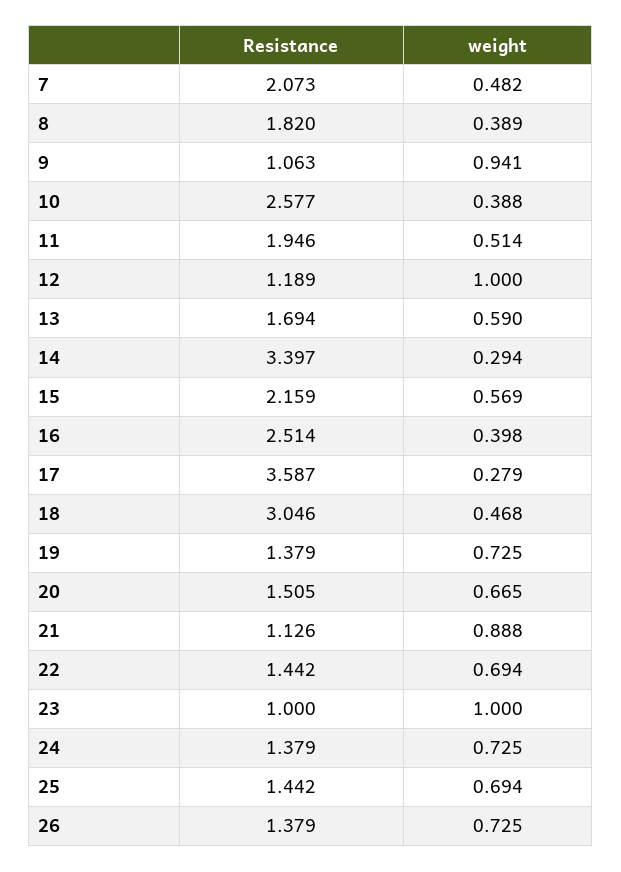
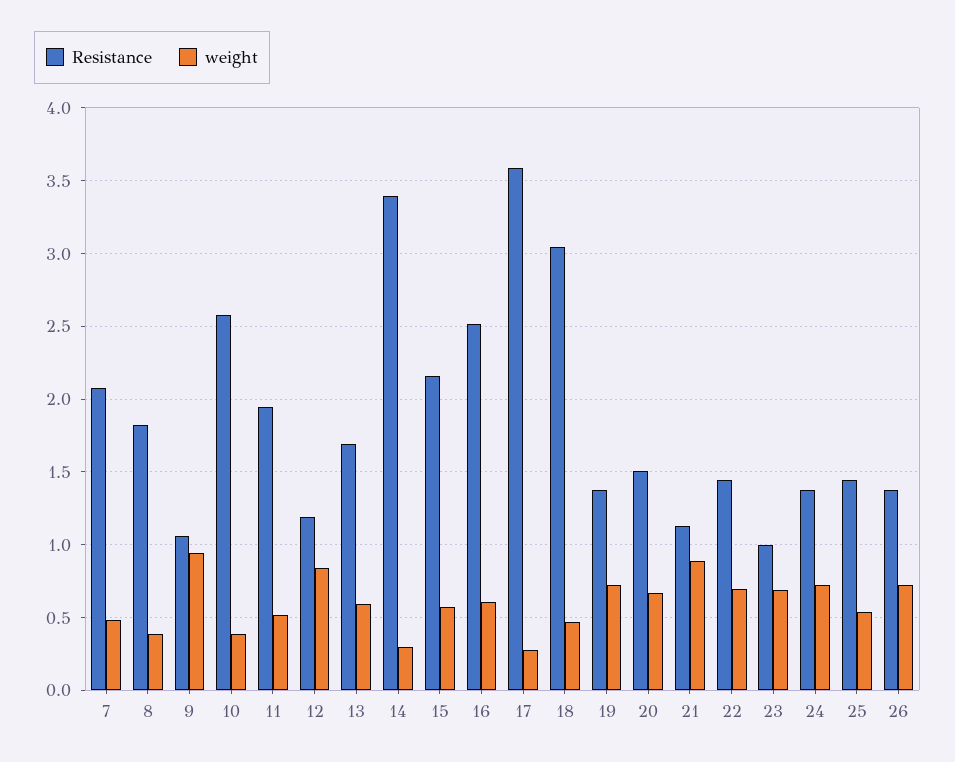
  {
    "Resistance": {
      "7": 2.073,
      "8": 1.82,
      "9": 1.063,
      "10": 2.577,
      "11": 1.946,
      "12": 1.189,
      "13": 1.694,
      "14": 3.397,
      "15": 2.159,
      "16": 2.514,
      "17": 3.587,
      "18": 3.046,
      "19": 1.379,
      "20": 1.505,
      "21": 1.126,
      "22": 1.442,
      "23": 1,
      "24": 1.379,
      "25": 1.442,
      "26": 1.379
    },
    "weight": {
      "7": 0.482,
      "8": 0.389,
      "9": 0.941,
      "10": 0.388,
      "11": 0.514,
-     "12": 1,
+     "12": 0.85,
      "13": 0.59,
      "14": 0.294,
      "15": 0.569,
-     "16": 0.398,
+     "16": 0.6,
      "17": 0.279,
      "18": 0.468,
      "19": 0.725,
      "20": 0.665,
      "21": 0.888,
      "22": 0.694,
-     "23": 1,
+     "23": 0.7,
      "24": 0.725,
-     "25": 0.694,
+     "25": 0.55,
      "26": 0.725
    }
  }

